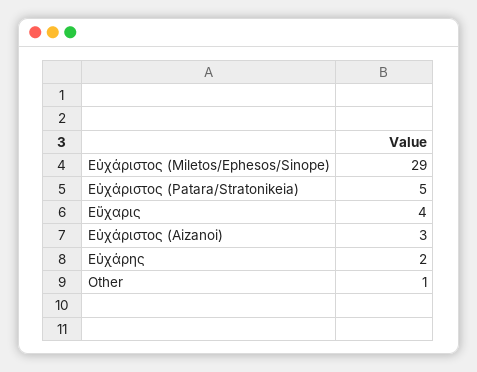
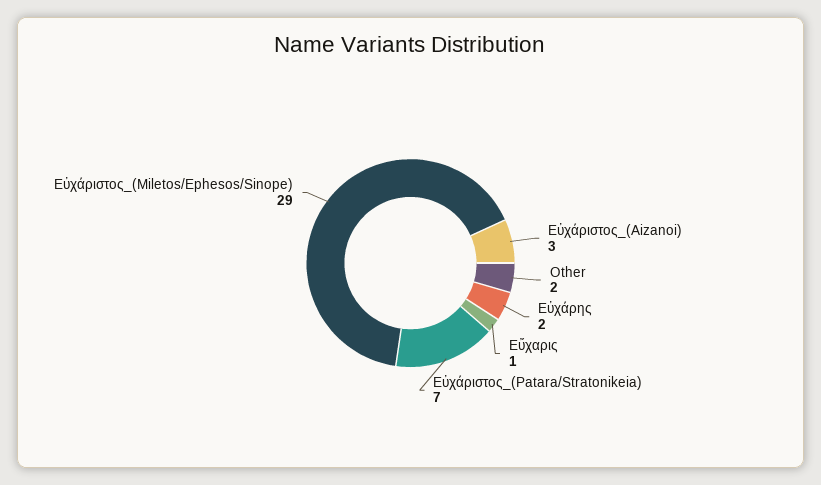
  {
    "Εὐχάριστος (Miletos/Ephesos/Sinope)": 29,
-   "Εὐχάριστος (Patara/Stratonikeia)": 5,
+   "Εὐχάριστος (Patara/Stratonikeia)": 7,
-   "Εὔχαρις": 4,
+   "Εὔχαρις": 1,
    "Εὐχάριστος (Aizanoi)": 3,
    "Εὐχάρης": 2,
-   "Other": 1
+   "Other": 2
  }

